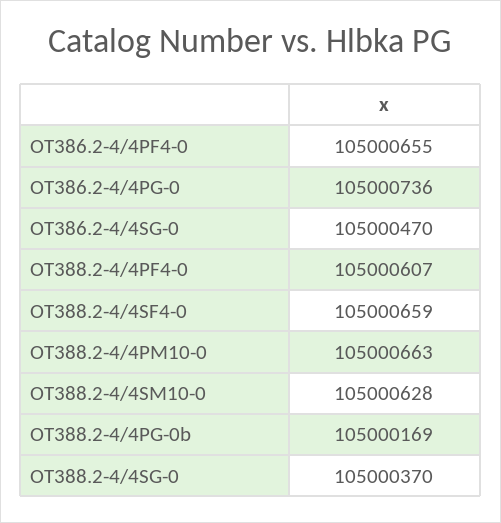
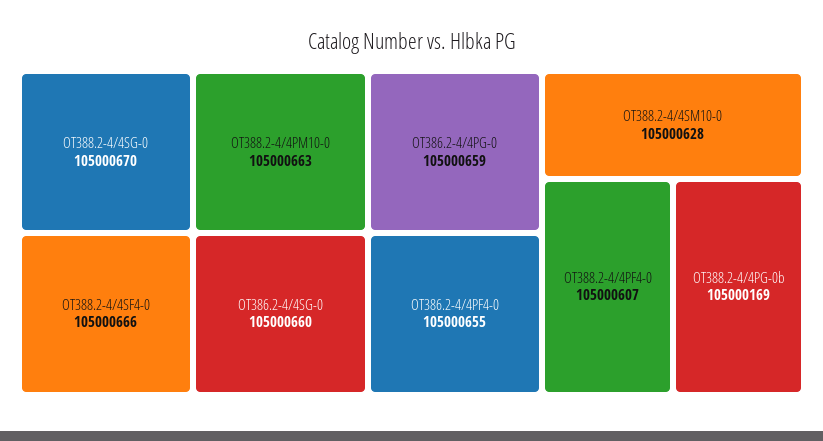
  {
    "OT386.2-4/4PF4-0": 105000655,
-   "OT386.2-4/4PG-0": 105000736,
+   "OT386.2-4/4PG-0": 105000659,
-   "OT386.2-4/4SG-0": 105000470,
+   "OT386.2-4/4SG-0": 105000660,
    "OT388.2-4/4PF4-0": 105000607,
-   "OT388.2-4/4SF4-0": 105000659,
+   "OT388.2-4/4SF4-0": 105000666,
    "OT388.2-4/4PM10-0": 105000663,
    "OT388.2-4/4SM10-0": 105000628,
    "OT388.2-4/4PG-0b": 105000169,
-   "OT388.2-4/4SG-0": 105000370
+   "OT388.2-4/4SG-0": 105000670
  }

